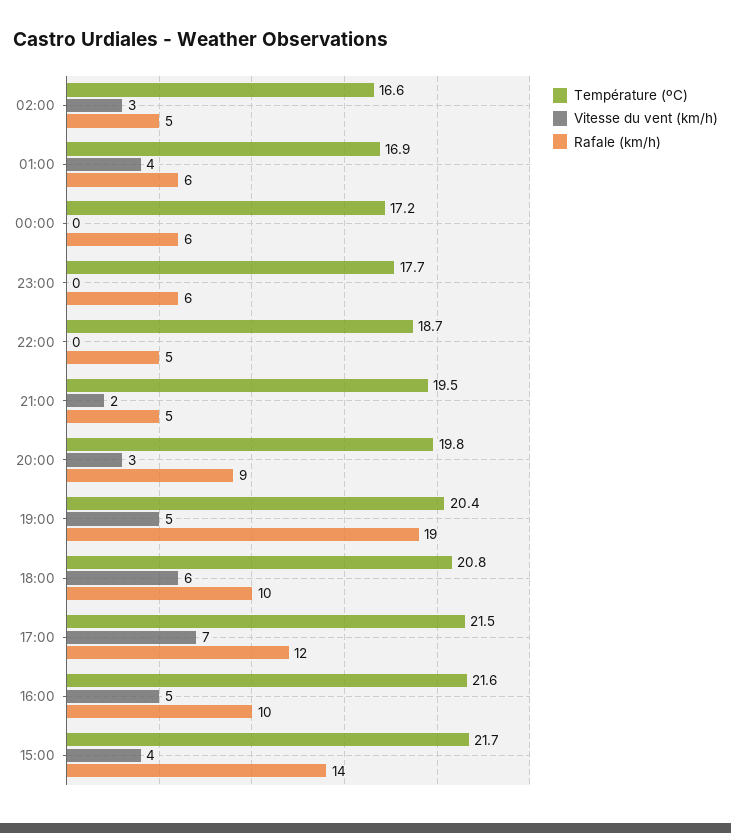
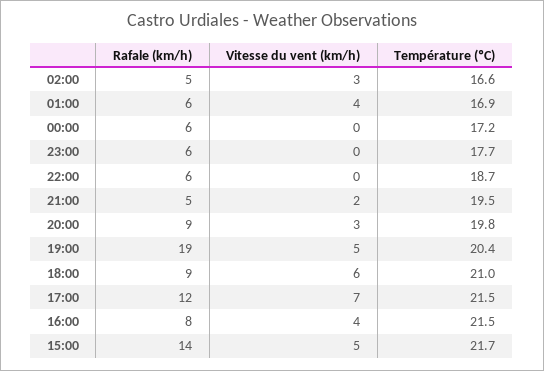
  {
    "Température (ºC)": {
      "02:00": 16.6,
      "01:00": 16.9,
      "00:00": 17.2,
      "23:00": 17.7,
      "22:00": 18.7,
      "21:00": 19.5,
      "20:00": 19.8,
      "19:00": 20.4,
-     "18:00": 20.8,
+     "18:00": 21,
      "17:00": 21.5,
-     "16:00": 21.6,
+     "16:00": 21.5,
      "15:00": 21.7
    },
    "Vitesse du vent (km/h)": {
      "02:00": 3,
      "01:00": 4,
      "00:00": 0,
      "23:00": 0,
      "22:00": 0,
      "21:00": 2,
      "20:00": 3,
      "19:00": 5,
      "18:00": 6,
      "17:00": 7,
-     "16:00": 5,
+     "16:00": 4,
-     "15:00": 4
+     "15:00": 5
    },
    "Rafale (km/h)": {
      "02:00": 5,
      "01:00": 6,
      "00:00": 6,
      "23:00": 6,
-     "22:00": 5,
+     "22:00": 6,
      "21:00": 5,
      "20:00": 9,
      "19:00": 19,
-     "18:00": 10,
+     "18:00": 9,
      "17:00": 12,
-     "16:00": 10,
+     "16:00": 8,
      "15:00": 14
    }
  }

